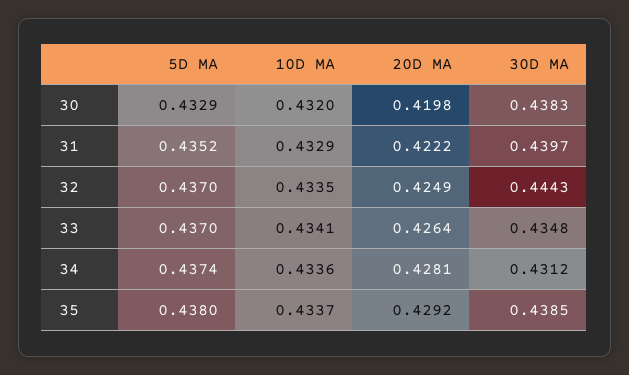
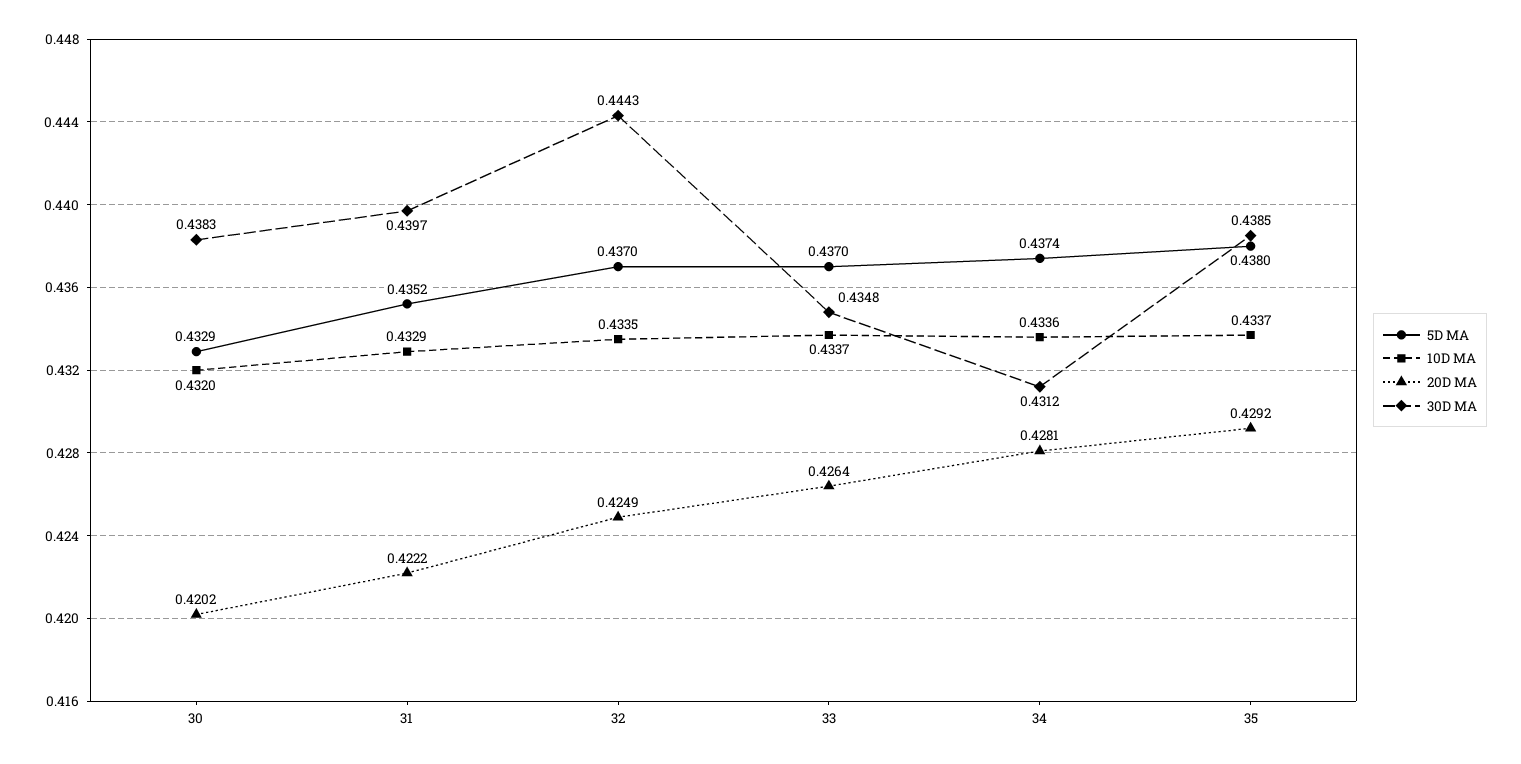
  {
    "5D MA": {
      "30": 0.4329,
      "31": 0.4352,
      "32": 0.437,
      "33": 0.437,
      "34": 0.4374,
      "35": 0.438
    },
    "10D MA": {
      "30": 0.432,
      "31": 0.4329,
      "32": 0.4335,
-     "33": 0.4341,
+     "33": 0.4337,
      "34": 0.4336,
      "35": 0.4337
    },
    "20D MA": {
-     "30": 0.4198,
+     "30": 0.4202,
      "31": 0.4222,
      "32": 0.4249,
      "33": 0.4264,
      "34": 0.4281,
      "35": 0.4292
    },
    "30D MA": {
      "30": 0.4383,
      "31": 0.4397,
      "32": 0.4443,
      "33": 0.4348,
      "34": 0.4312,
      "35": 0.4385
    }
  }

